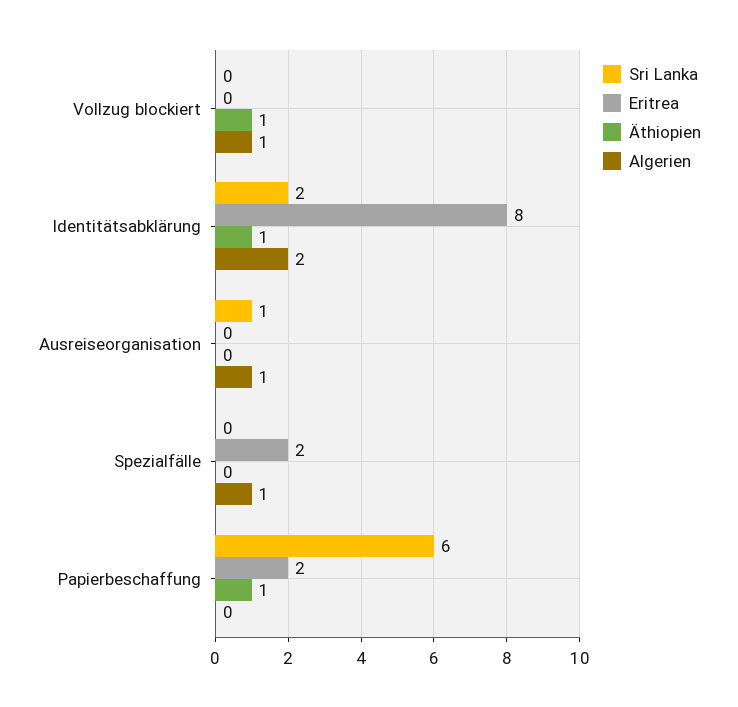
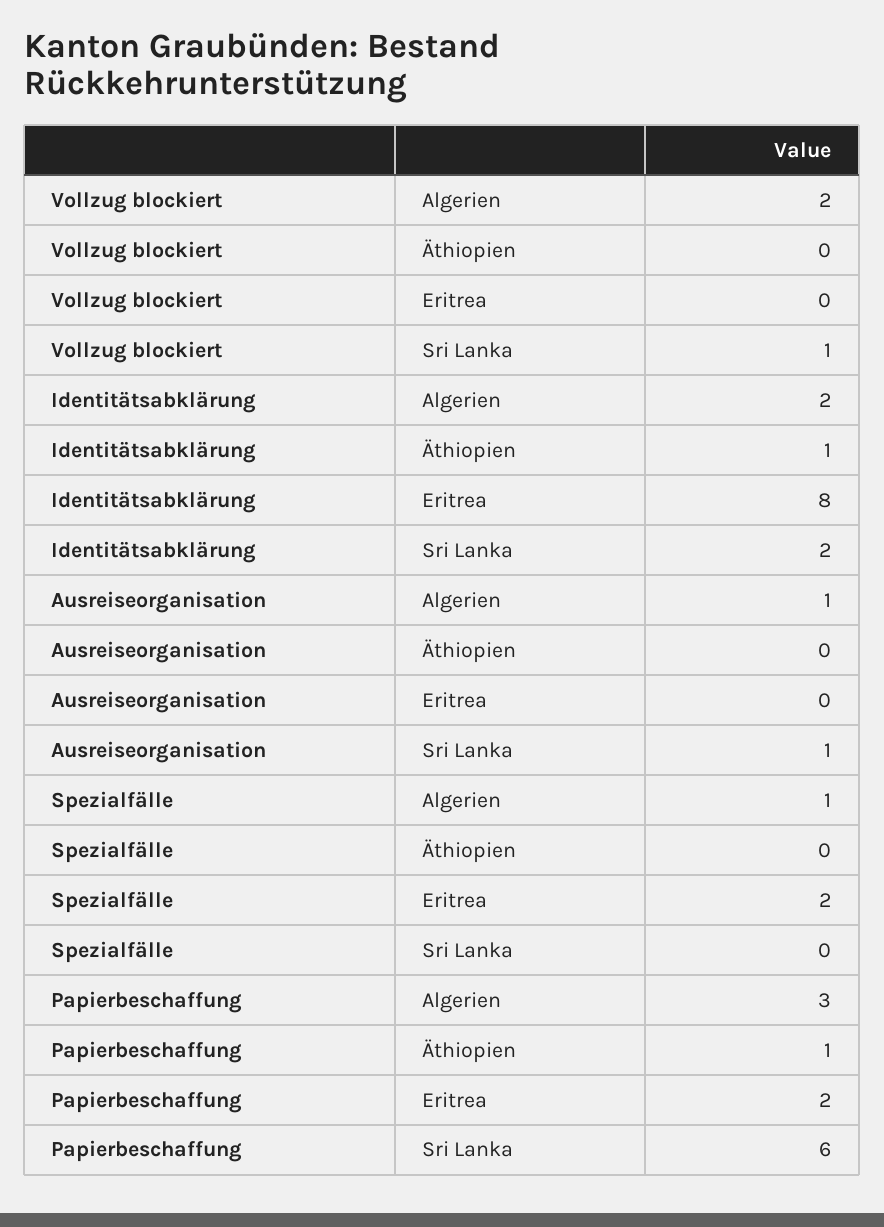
  {
    "Sri Lanka": {
-     "Vollzug blockiert": 0,
+     "Vollzug blockiert": 1,
      "Identitätsabklärung": 2,
      "Ausreiseorganisation": 1,
      "Spezialfälle": 0,
      "Papierbeschaffung": 6
    },
    "Eritrea": {
      "Vollzug blockiert": 0,
      "Identitätsabklärung": 8,
      "Ausreiseorganisation": 0,
      "Spezialfälle": 2,
      "Papierbeschaffung": 2
    },
    "Äthiopien": {
-     "Vollzug blockiert": 1,
+     "Vollzug blockiert": 0,
      "Identitätsabklärung": 1,
      "Ausreiseorganisation": 0,
      "Spezialfälle": 0,
      "Papierbeschaffung": 1
    },
    "Algerien": {
-     "Vollzug blockiert": 1,
+     "Vollzug blockiert": 2,
      "Identitätsabklärung": 2,
      "Ausreiseorganisation": 1,
      "Spezialfälle": 1,
-     "Papierbeschaffung": 0
+     "Papierbeschaffung": 3
    }
  }

